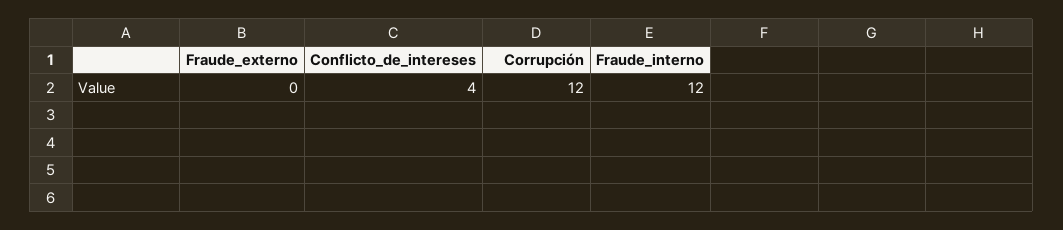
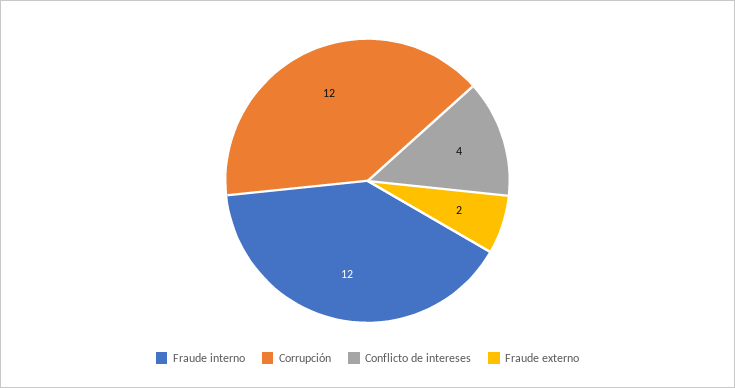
  {
-   "Fraude_externo": 0,
+   "Fraude_externo": 2,
    "Conflicto_de_intereses": 4,
    "Corrupción": 12,
    "Fraude_interno": 12
  }

